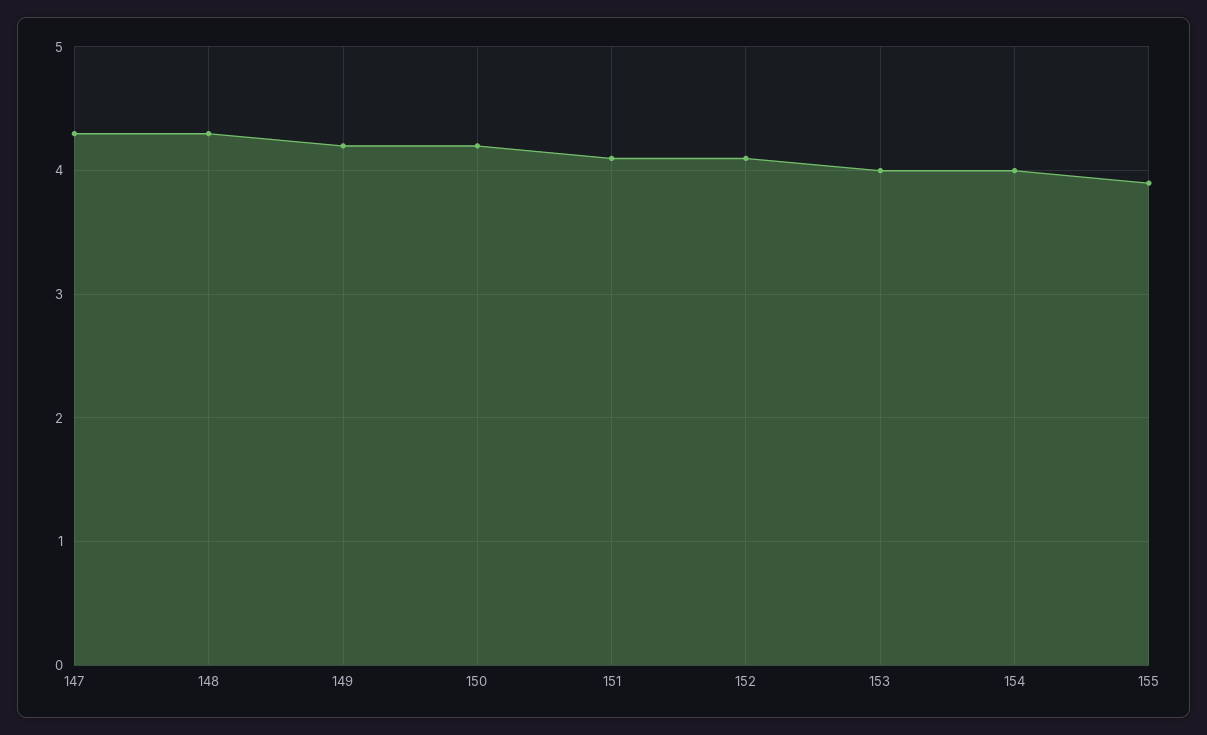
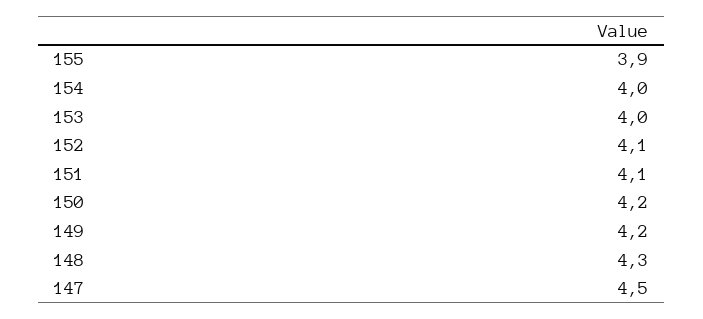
  {
-   "147": 4.3,
+   "147": 4.5,
    "148": 4.3,
    "149": 4.2,
    "150": 4.2,
    "151": 4.1,
    "152": 4.1,
    "153": 4,
    "154": 4,
    "155": 3.9
  }

